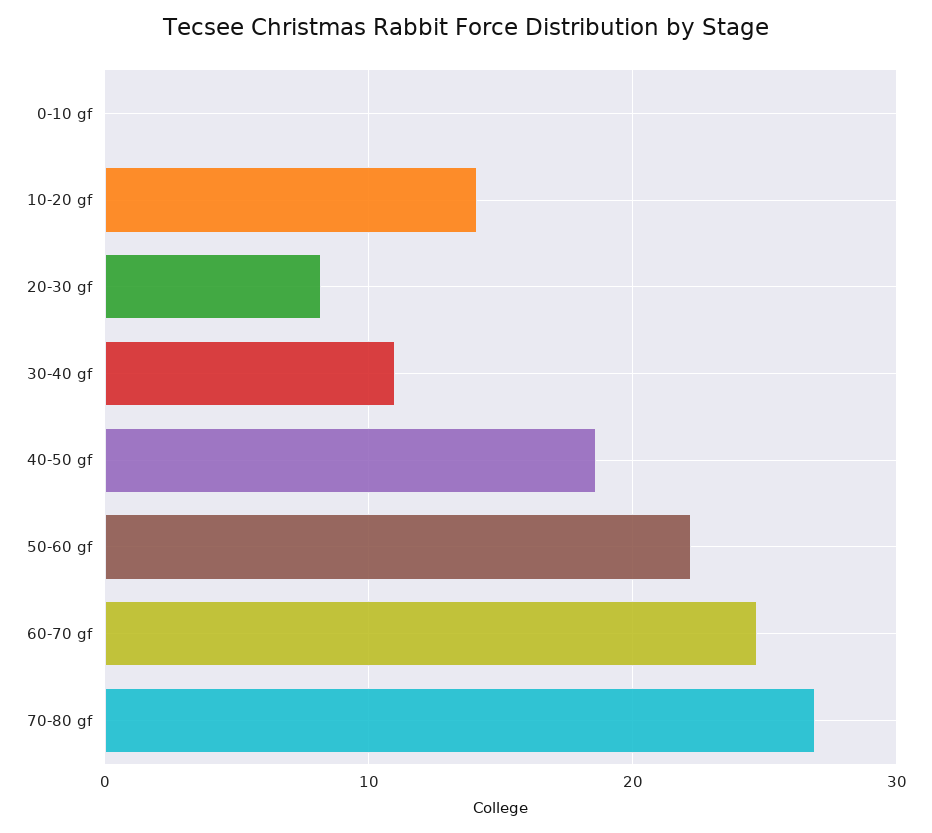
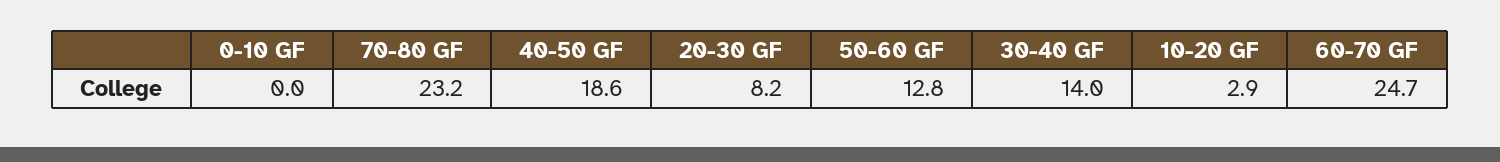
  {
    "0-10 gf": 0,
-   "10-20 gf": 14,
+   "10-20 gf": 2.9,
    "20-30 gf": 8.2,
-   "30-40 gf": 11,
+   "30-40 gf": 14,
    "40-50 gf": 18.6,
-   "50-60 gf": 22,
+   "50-60 gf": 12.8,
    "60-70 gf": 24.7,
-   "70-80 gf": 27
+   "70-80 gf": 23.2
  }

